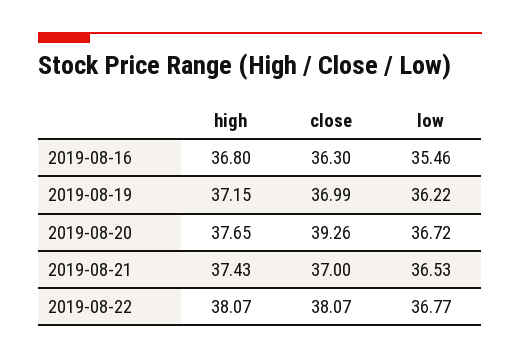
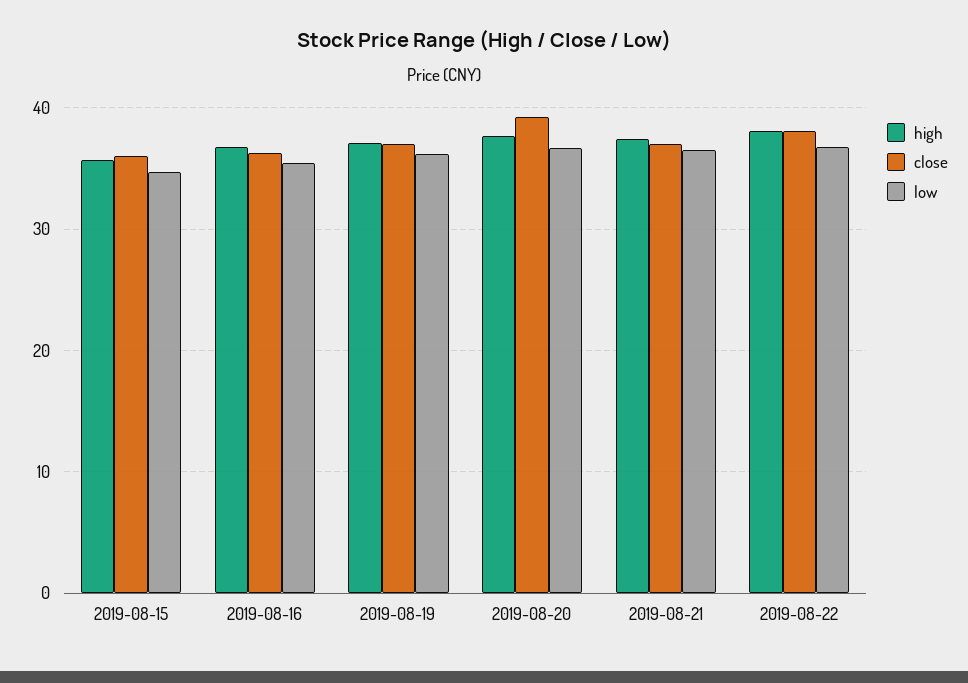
  {
    "high": {
      "2019-08-16": 36.8,
      "2019-08-19": 37.15,
      "2019-08-20": 37.65,
      "2019-08-21": 37.43,
-     "2019-08-22": 38.07
+     "2019-08-22": 38.07,
+     "2019-08-15": 36
    },
    "close": {
      "2019-08-16": 36.3,
      "2019-08-19": 36.99,
      "2019-08-20": 39.26,
      "2019-08-21": 37,
-     "2019-08-22": 38.07
+     "2019-08-22": 38.07,
+     "2019-08-15": 36
    },
    "low": {
      "2019-08-16": 35.46,
      "2019-08-19": 36.22,
      "2019-08-20": 36.72,
      "2019-08-21": 36.53,
-     "2019-08-22": 36.77
+     "2019-08-22": 36.77,
+     "2019-08-15": 35
    }
  }

